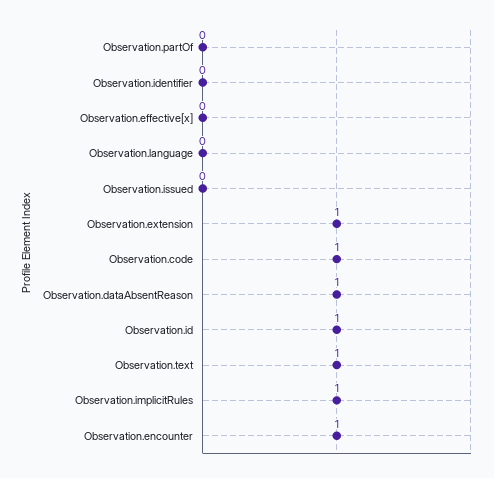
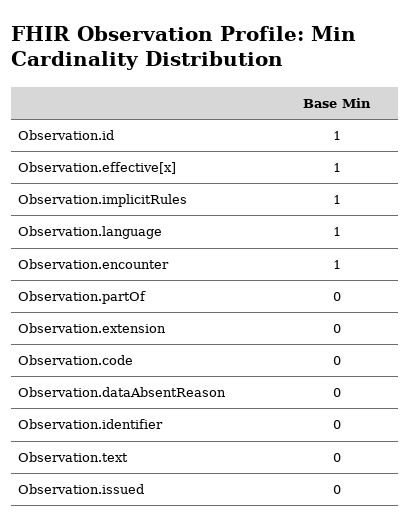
  {
    "Observation.partOf": 0,
    "Observation.identifier": 0,
-   "Observation.effective[x]": 0,
+   "Observation.effective[x]": 1,
-   "Observation.language": 0,
+   "Observation.language": 1,
    "Observation.issued": 0,
-   "Observation.extension": 1,
+   "Observation.extension": 0,
-   "Observation.code": 1,
+   "Observation.code": 0,
-   "Observation.dataAbsentReason": 1,
+   "Observation.dataAbsentReason": 0,
    "Observation.id": 1,
-   "Observation.text": 1,
+   "Observation.text": 0,
    "Observation.implicitRules": 1,
    "Observation.encounter": 1
  }

